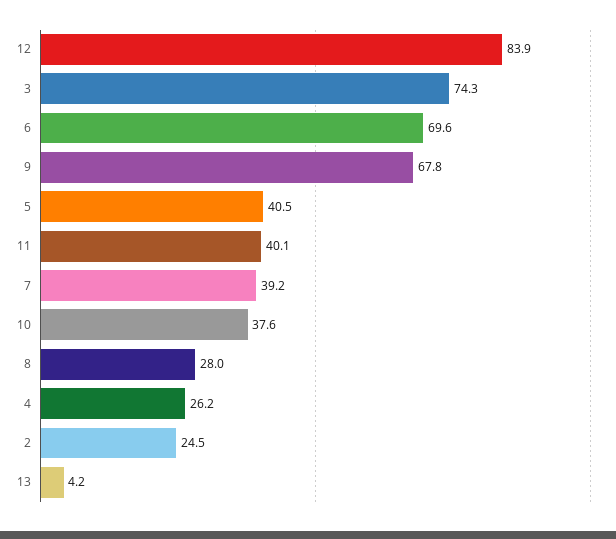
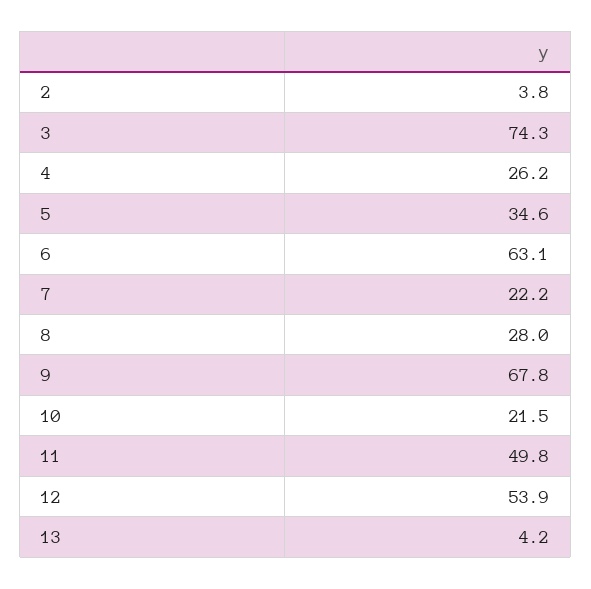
  {
-   "12": 83.9,
+   "12": 53.9,
    "3": 74.3,
-   "6": 69.6,
+   "6": 63.1,
    "9": 67.8,
-   "5": 40.5,
+   "5": 34.6,
-   "11": 40.1,
+   "11": 49.8,
-   "7": 39.2,
+   "7": 22.2,
-   "10": 37.6,
+   "10": 21.5,
    "8": 28,
    "4": 26.2,
-   "2": 24.5,
+   "2": 3.8,
    "13": 4.2
  }

